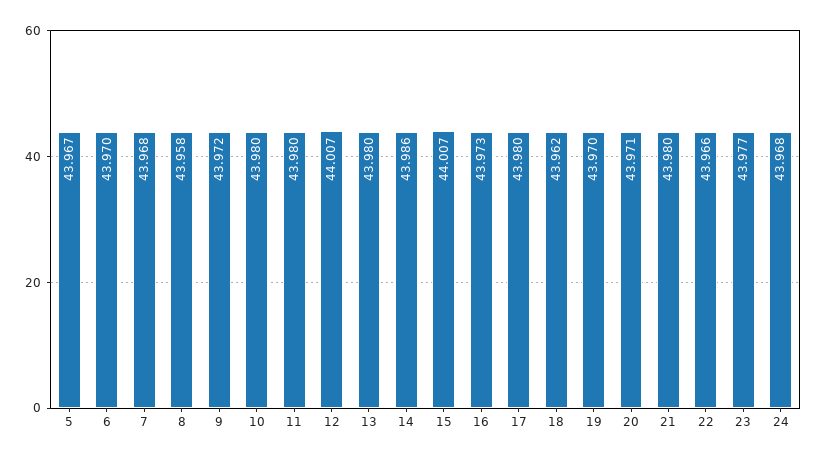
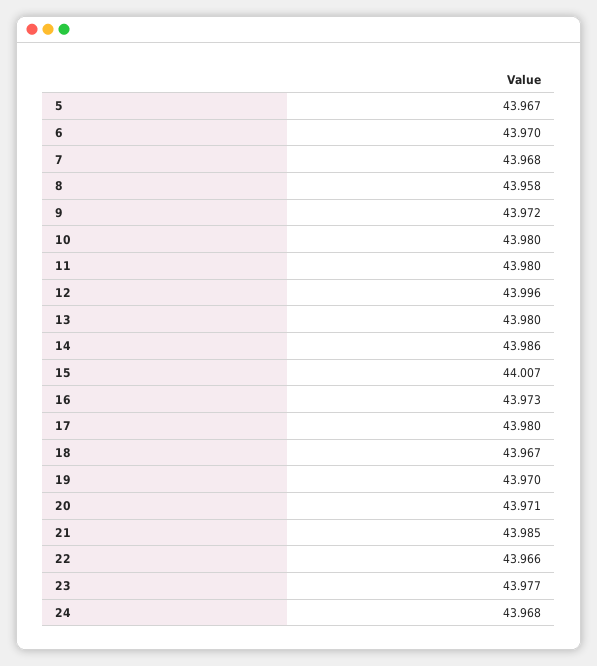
  {
    "5": 43.967,
    "6": 43.97,
    "7": 43.968,
    "8": 43.958,
    "9": 43.972,
    "10": 43.98,
    "11": 43.98,
-   "12": 44.007,
+   "12": 43.996,
    "13": 43.98,
    "14": 43.986,
    "15": 44.007,
    "16": 43.973,
    "17": 43.98,
-   "18": 43.962,
+   "18": 43.967,
    "19": 43.97,
    "20": 43.971,
-   "21": 43.98,
+   "21": 43.985,
    "22": 43.966,
    "23": 43.977,
    "24": 43.968
  }

